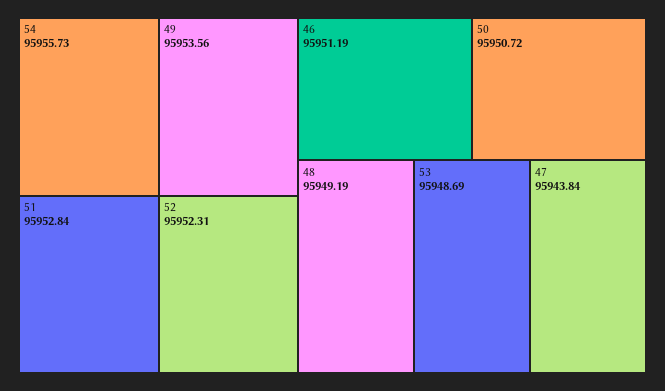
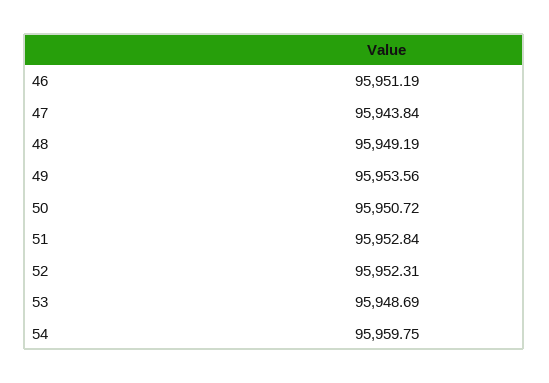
  {
-   "54": 95955.73,
+   "54": 95959.75,
    "49": 95953.56,
    "51": 95952.84,
    "52": 95952.31,
    "46": 95951.19,
    "50": 95950.72,
    "48": 95949.19,
    "53": 95948.69,
    "47": 95943.84
  }

